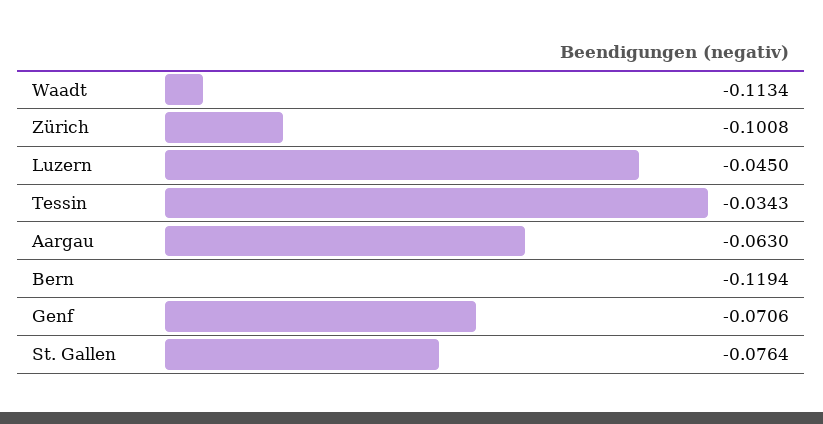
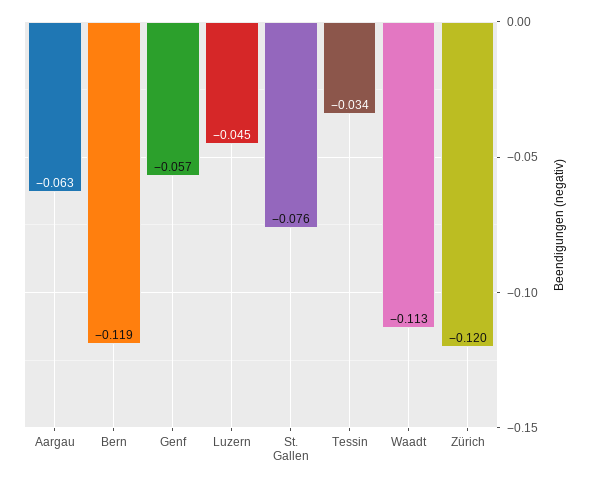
  {
    "Waadt": -0.1134,
-   "Zürich": -0.1008,
+   "Zürich": -0.12,
    "Luzern": -0.045,
    "Tessin": -0.0343,
    "Aargau": -0.063,
    "Bern": -0.1194,
-   "Genf": -0.0706,
+   "Genf": -0.057,
    "St. Gallen": -0.0764
  }

